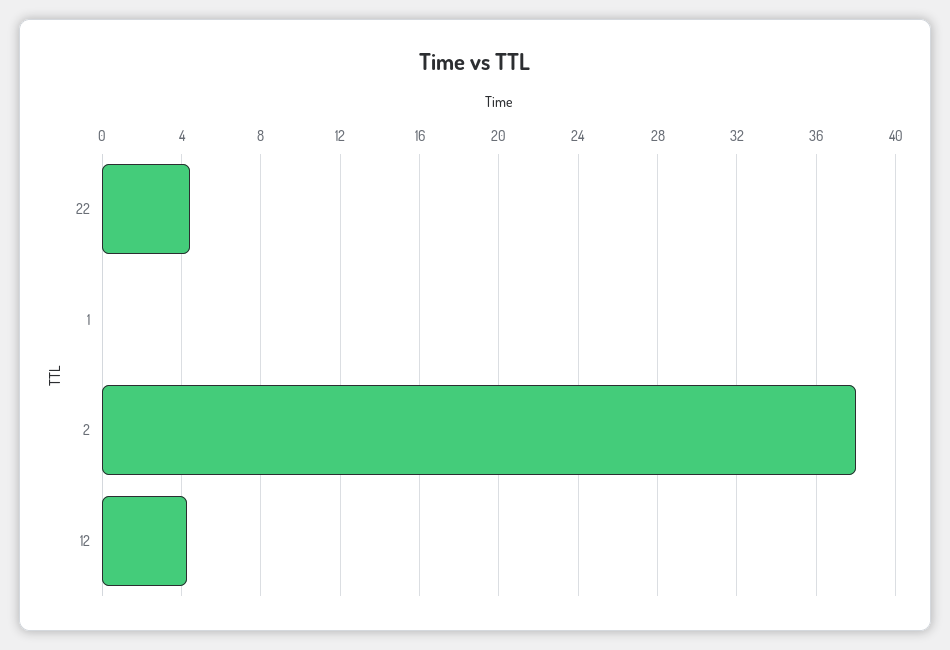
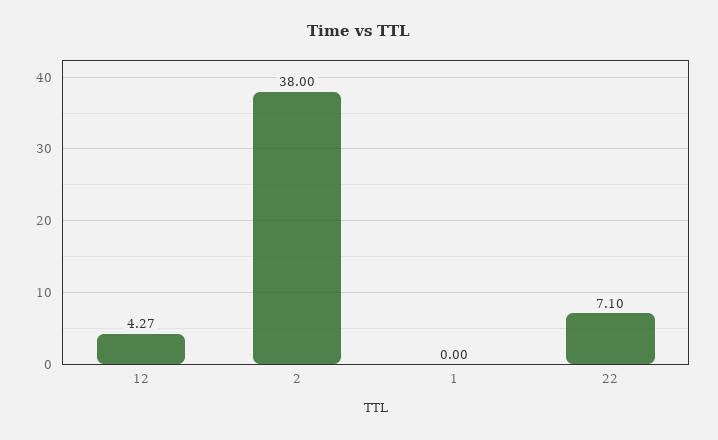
  {
-   "22": 4.5,
+   "22": 7.1,
    "1": 0,
    "2": 38,
    "12": 4.27
  }

